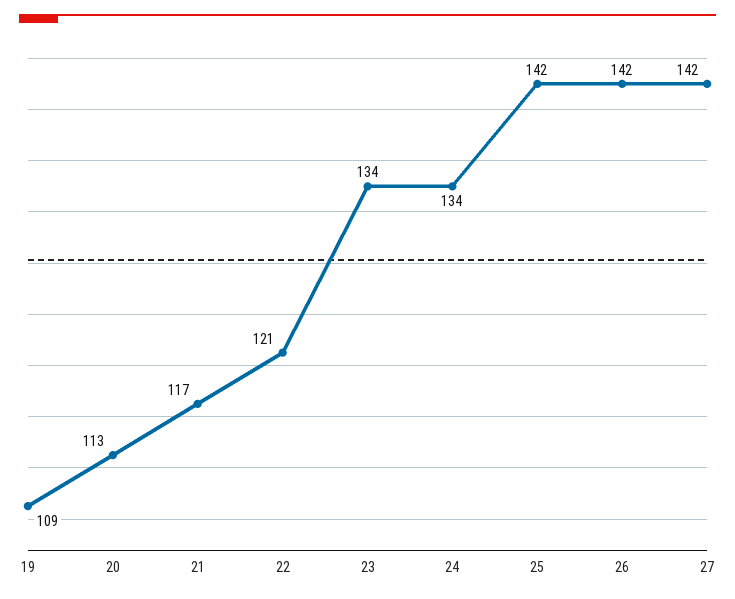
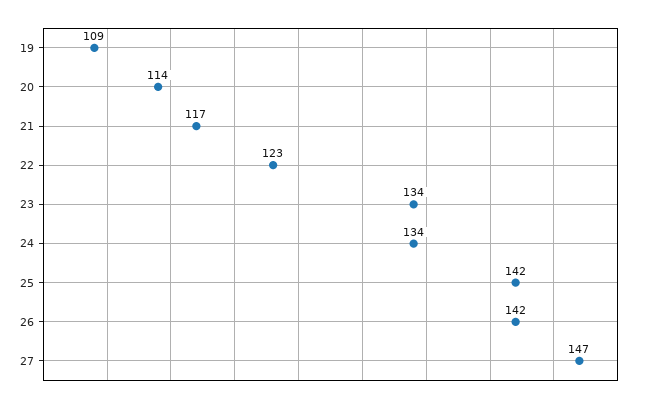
  {
    "19": 109,
-   "20": 113,
+   "20": 114,
    "21": 117,
-   "22": 121,
+   "22": 123,
    "23": 134,
    "24": 134,
    "25": 142,
    "26": 142,
-   "27": 142
+   "27": 147
  }

